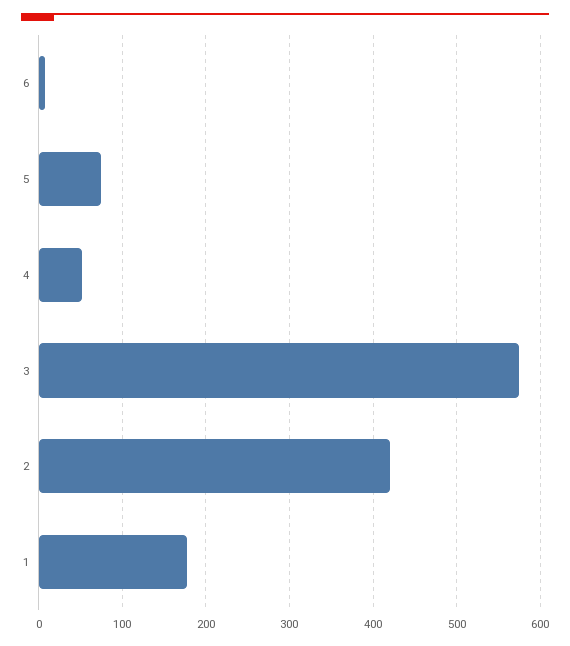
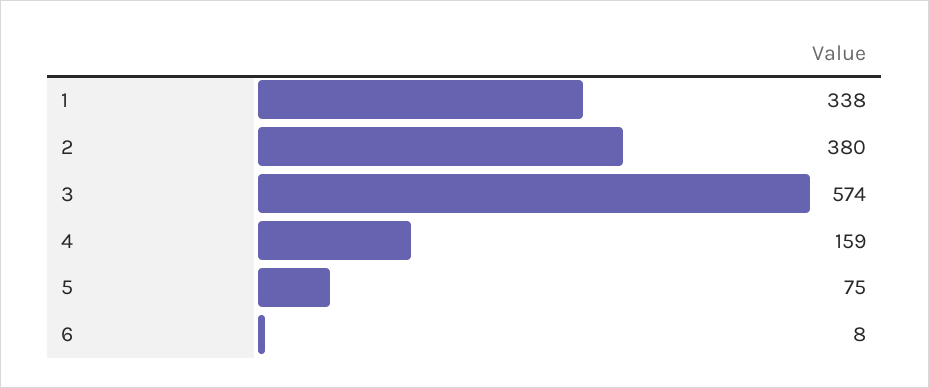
  {
    "6": 8,
    "5": 75,
-   "4": 50,
+   "4": 159,
    "3": 574,
-   "2": 420,
+   "2": 380,
-   "1": 180
+   "1": 338
  }

